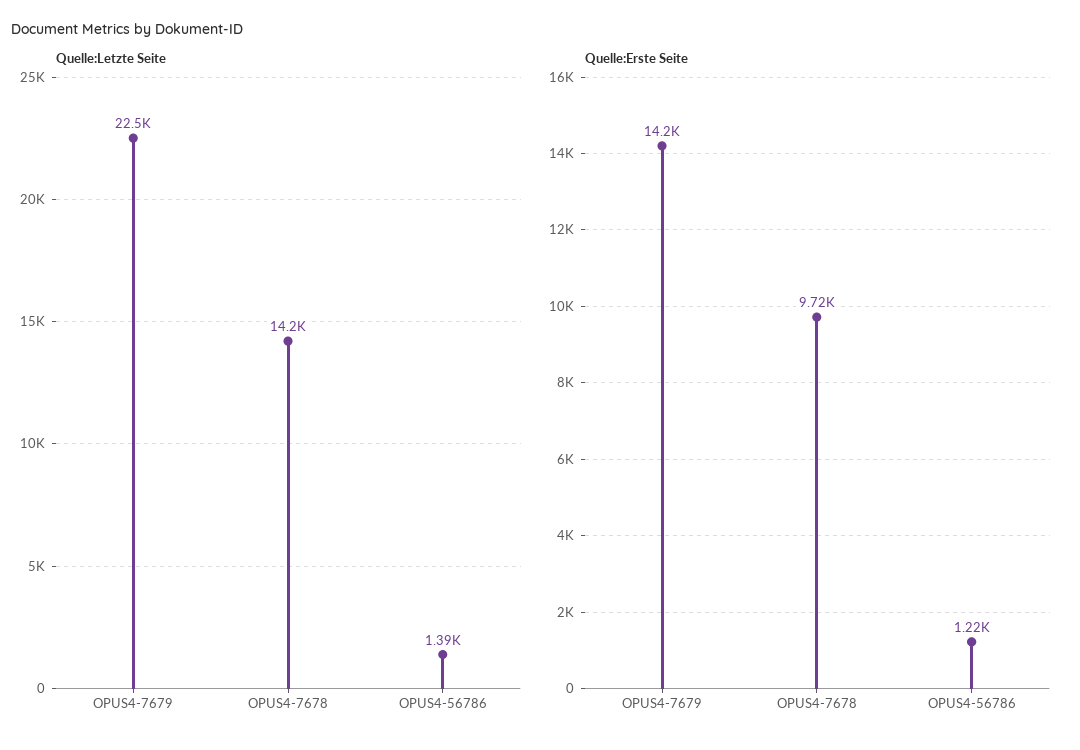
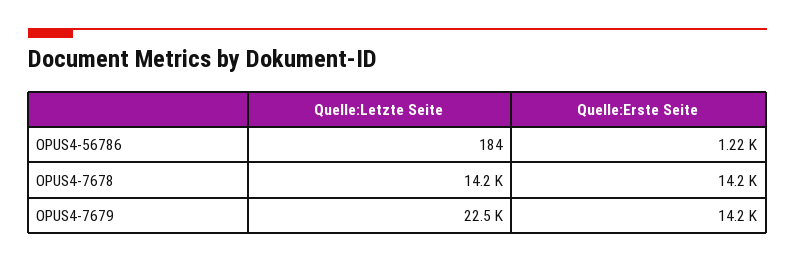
  {
    "Quelle:Letzte Seite": {
      "OPUS4-7679": 22500,
      "OPUS4-7678": 14200,
-     "OPUS4-56786": 1390
+     "OPUS4-56786": 184
    },
    "Quelle:Erste Seite": {
      "OPUS4-7679": 14200,
-     "OPUS4-7678": 9720,
+     "OPUS4-7678": 14200,
      "OPUS4-56786": 1220
    }
  }

